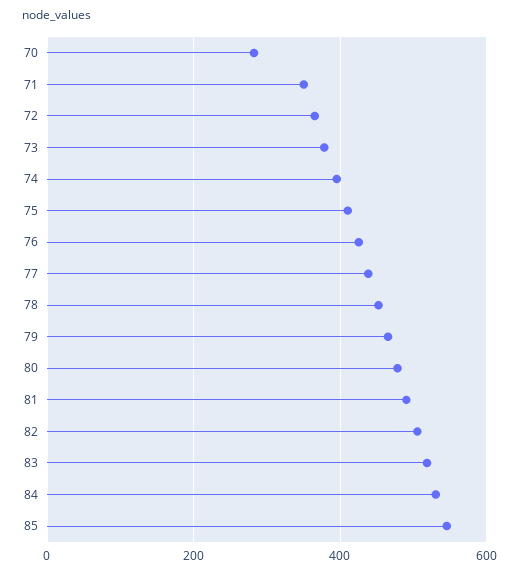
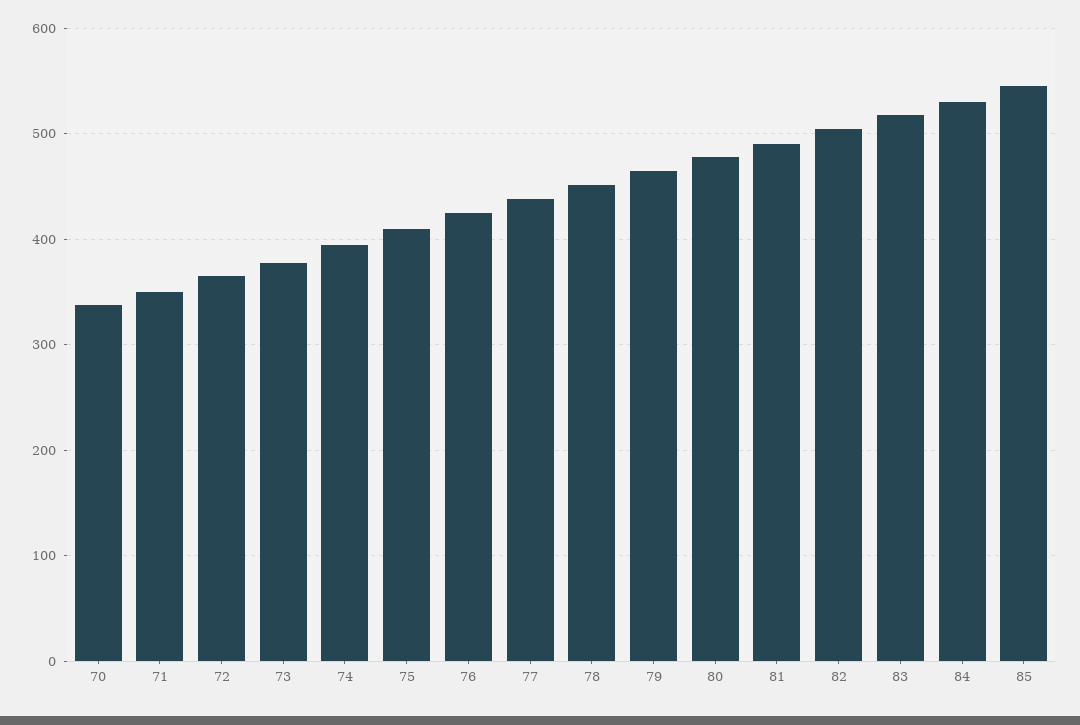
  {
-   "70": 280,
+   "70": 340,
    "71": 350,
    "72": 370,
    "73": 380,
    "74": 400,
    "75": 410,
    "76": 430,
    "77": 440,
    "78": 450,
    "79": 470,
    "80": 480,
    "81": 490,
    "82": 510,
    "83": 520,
    "84": 530,
    "85": 550
  }

